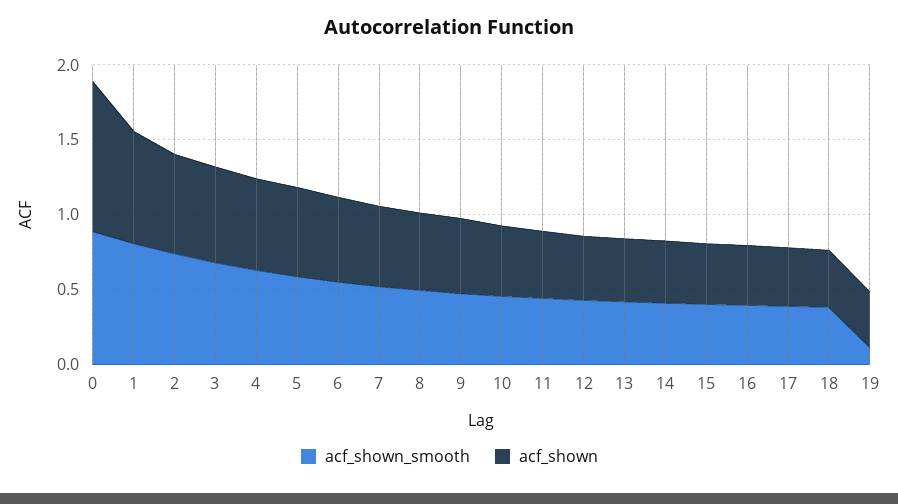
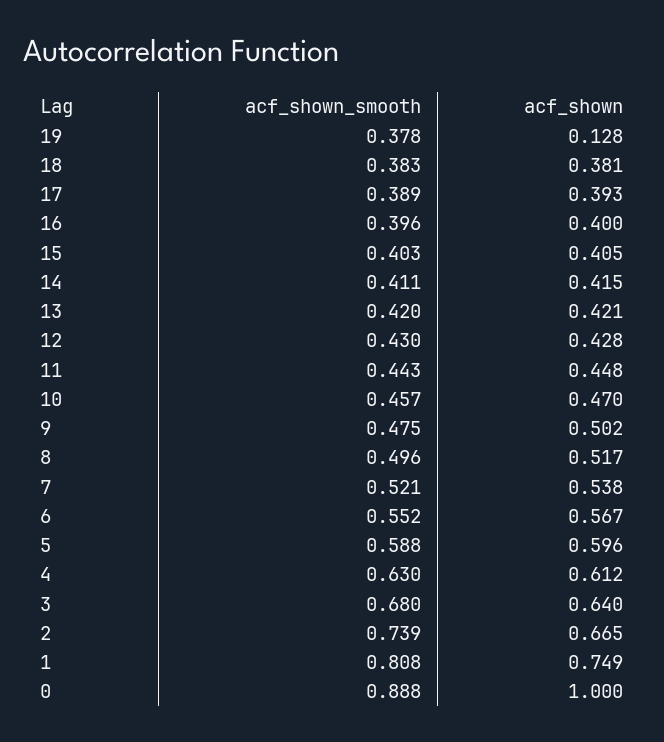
  {
    "acf_shown_smooth": {
      "0": 0.888,
      "1": 0.808,
      "2": 0.739,
      "3": 0.68,
      "4": 0.63,
      "5": 0.588,
      "6": 0.552,
      "7": 0.521,
      "8": 0.496,
      "9": 0.475,
      "10": 0.457,
      "11": 0.443,
      "12": 0.43,
      "13": 0.42,
      "14": 0.411,
      "15": 0.403,
      "16": 0.396,
      "17": 0.389,
      "18": 0.383,
-     "19": 0.1
+     "19": 0.378
    },
    "acf_shown": {
      "0": 1,
      "1": 0.749,
      "2": 0.665,
      "3": 0.64,
      "4": 0.612,
      "5": 0.596,
      "6": 0.567,
      "7": 0.538,
      "8": 0.517,
      "9": 0.502,
      "10": 0.47,
      "11": 0.448,
      "12": 0.428,
      "13": 0.421,
      "14": 0.415,
      "15": 0.405,
      "16": 0.4,
      "17": 0.393,
      "18": 0.381,
-     "19": 0.4
+     "19": 0.128
    }
  }

